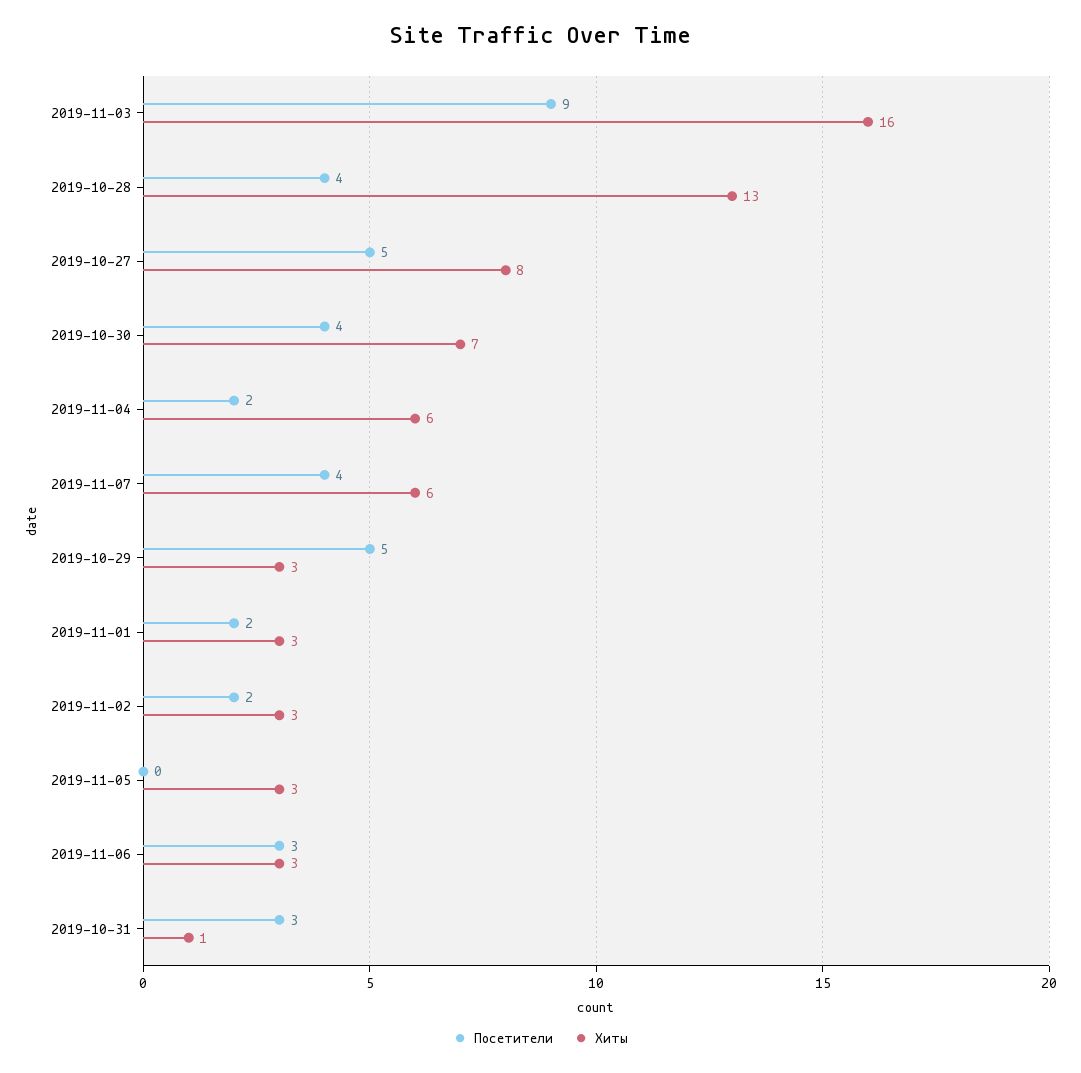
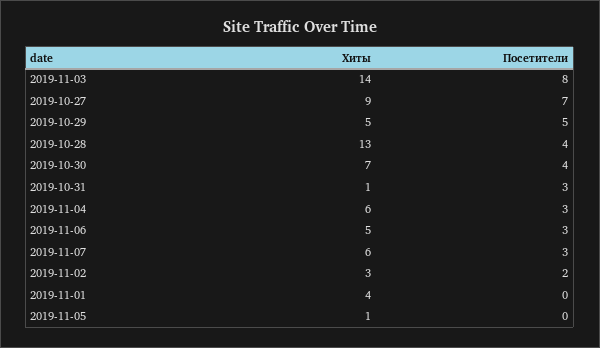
  {
    "Посетители": {
-     "2019-11-03": 9,
+     "2019-11-03": 8,
      "2019-10-28": 4,
-     "2019-10-27": 5,
+     "2019-10-27": 7,
      "2019-10-30": 4,
-     "2019-11-04": 2,
+     "2019-11-04": 3,
-     "2019-11-07": 4,
+     "2019-11-07": 3,
      "2019-10-29": 5,
-     "2019-11-01": 2,
+     "2019-11-01": 0,
      "2019-11-02": 2,
      "2019-11-05": 0,
      "2019-11-06": 3,
      "2019-10-31": 3
    },
    "Хиты": {
-     "2019-11-03": 16,
+     "2019-11-03": 14,
      "2019-10-28": 13,
-     "2019-10-27": 8,
+     "2019-10-27": 9,
      "2019-10-30": 7,
      "2019-11-04": 6,
      "2019-11-07": 6,
-     "2019-10-29": 3,
+     "2019-10-29": 5,
-     "2019-11-01": 3,
+     "2019-11-01": 4,
      "2019-11-02": 3,
-     "2019-11-05": 3,
+     "2019-11-05": 1,
-     "2019-11-06": 3,
+     "2019-11-06": 5,
      "2019-10-31": 1
    }
  }

